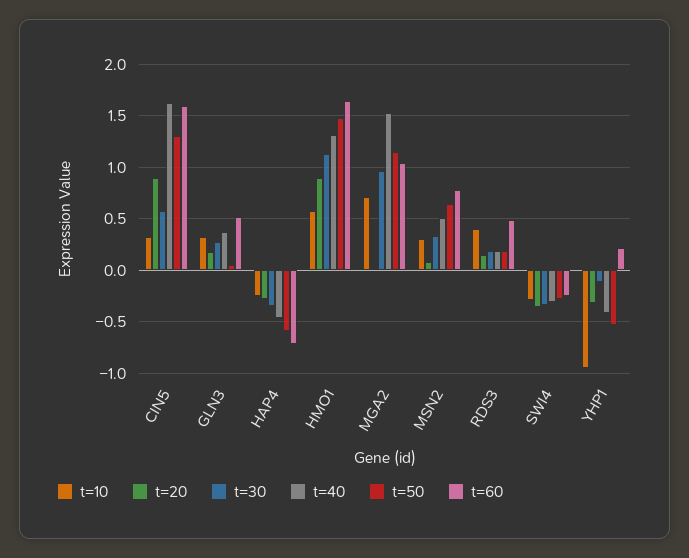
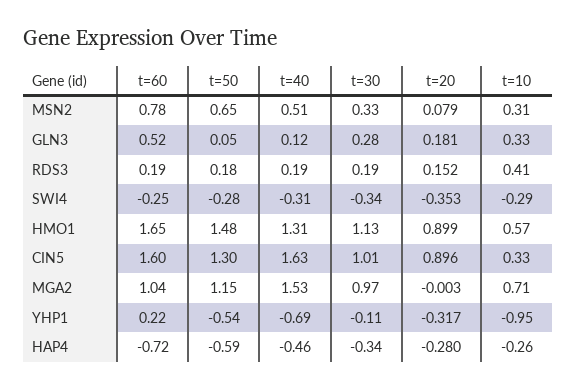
  {
    "t=10": {
      "CIN5": 0.33,
      "GLN3": 0.33,
      "HAP4": -0.26,
      "HMO1": 0.57,
      "MGA2": 0.71,
      "MSN2": 0.31,
      "RDS3": 0.41,
      "SWI4": -0.29,
      "YHP1": -0.95
    },
    "t=20": {
      "CIN5": 0.896,
      "GLN3": 0.181,
      "HAP4": -0.28,
      "HMO1": 0.899,
      "MGA2": -0.003,
      "MSN2": 0.079,
      "RDS3": 0.152,
      "SWI4": -0.353,
      "YHP1": -0.317
    },
    "t=30": {
-     "CIN5": 0.6,
+     "CIN5": 1.01,
      "GLN3": 0.28,
      "HAP4": -0.34,
      "HMO1": 1.13,
      "MGA2": 0.97,
      "MSN2": 0.33,
      "RDS3": 0.19,
      "SWI4": -0.34,
      "YHP1": -0.11
    },
    "t=40": {
      "CIN5": 1.63,
-     "GLN3": 0.4,
+     "GLN3": 0.12,
      "HAP4": -0.46,
      "HMO1": 1.31,
      "MGA2": 1.53,
      "MSN2": 0.51,
      "RDS3": 0.19,
      "SWI4": -0.31,
-     "YHP1": -0.4
+     "YHP1": -0.69
    },
    "t=50": {
      "CIN5": 1.3,
      "GLN3": 0.05,
      "HAP4": -0.59,
      "HMO1": 1.48,
      "MGA2": 1.15,
      "MSN2": 0.65,
      "RDS3": 0.18,
      "SWI4": -0.28,
      "YHP1": -0.54
    },
    "t=60": {
      "CIN5": 1.6,
      "GLN3": 0.52,
      "HAP4": -0.72,
      "HMO1": 1.65,
      "MGA2": 1.04,
      "MSN2": 0.78,
-     "RDS3": 0.5,
+     "RDS3": 0.19,
      "SWI4": -0.25,
      "YHP1": 0.22
    }
  }

